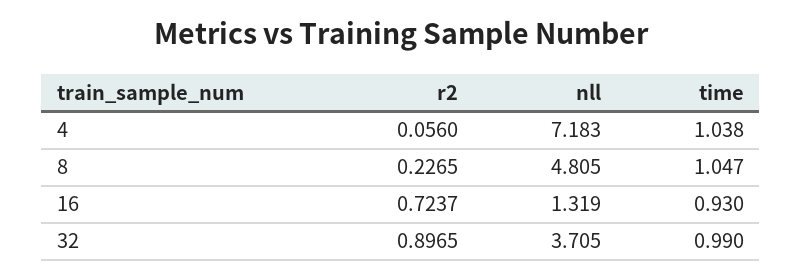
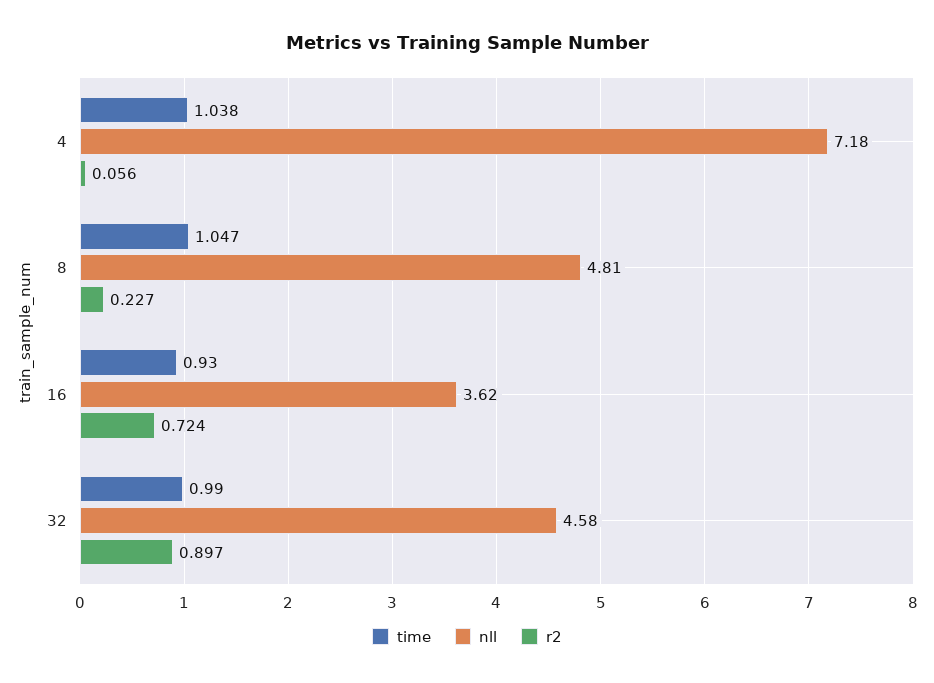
  {
    "r2": {
      "4": 0.056,
      "8": 0.2265,
      "16": 0.7237,
      "32": 0.8965
    },
    "nll": {
      "4": 7.183,
      "8": 4.805,
-     "16": 1.319,
+     "16": 3.62,
-     "32": 3.705
+     "32": 4.58
    },
    "time": {
      "4": 1.038,
      "8": 1.047,
      "16": 0.93,
      "32": 0.99
    }
  }

